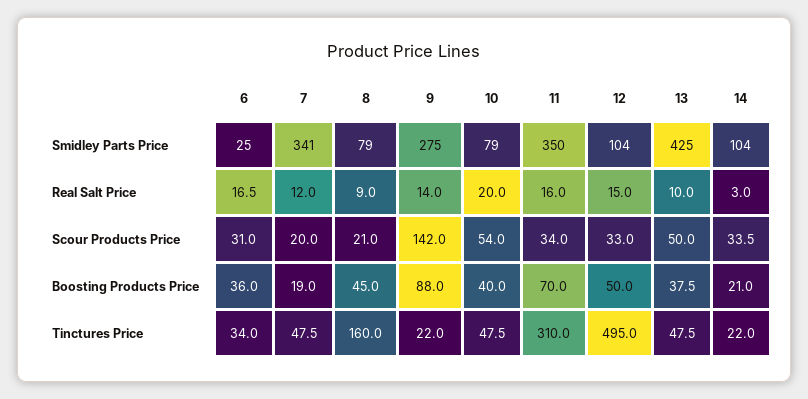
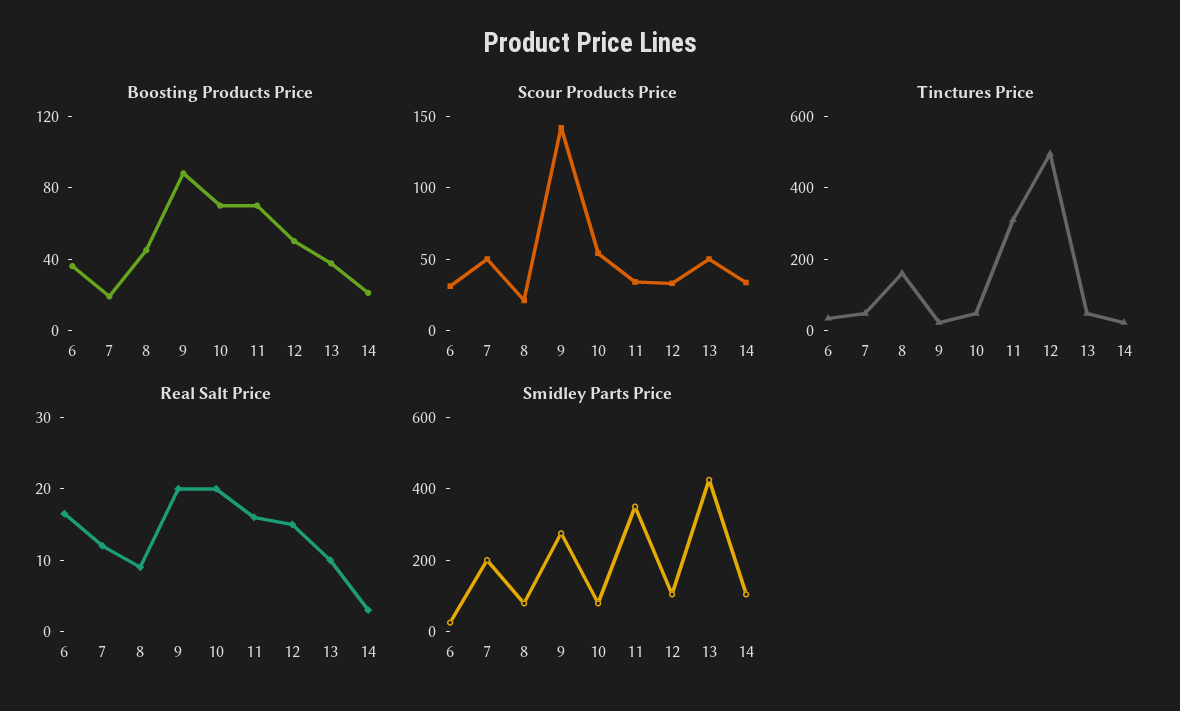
  {
    "Smidley Parts Price": {
      "6": 25,
-     "7": 341,
+     "7": 200,
      "8": 79,
      "9": 275,
      "10": 79,
      "11": 350,
      "12": 104,
      "13": 425,
      "14": 104
    },
    "Real Salt Price": {
      "6": 16.5,
      "7": 12,
      "8": 9,
-     "9": 14,
+     "9": 20,
      "10": 20,
      "11": 16,
      "12": 15,
      "13": 10,
      "14": 3
    },
    "Scour Products Price": {
      "6": 31,
-     "7": 20,
+     "7": 50,
      "8": 21,
      "9": 142,
      "10": 54,
      "11": 34,
      "12": 33,
      "13": 50,
      "14": 33.5
    },
    "Boosting Products Price": {
      "6": 36,
      "7": 19,
      "8": 45,
      "9": 88,
-     "10": 40,
+     "10": 70,
      "11": 70,
      "12": 50,
      "13": 37.5,
      "14": 21
    },
    "Tinctures Price": {
      "6": 34,
      "7": 47.5,
      "8": 160,
      "9": 22,
      "10": 47.5,
      "11": 310,
      "12": 495,
      "13": 47.5,
      "14": 22
    }
  }

